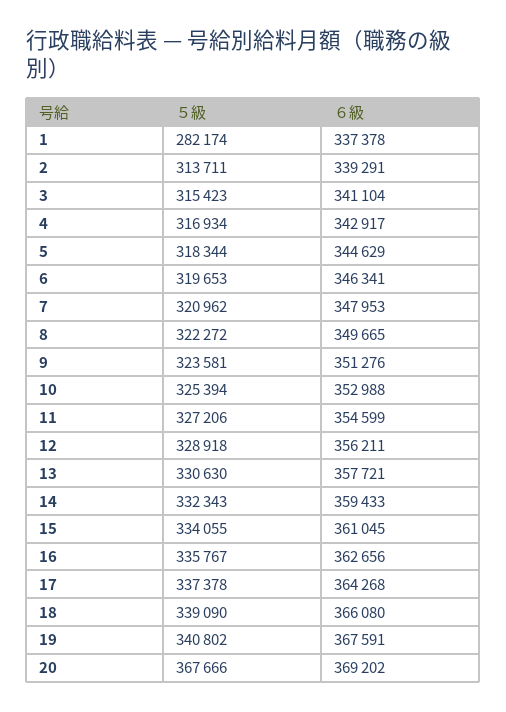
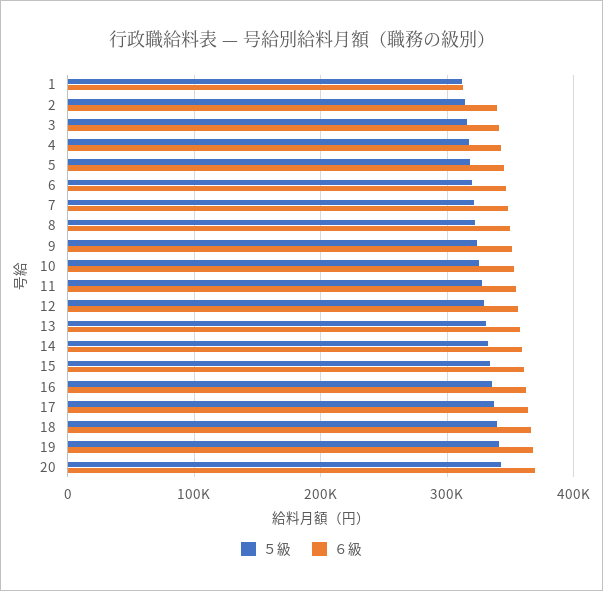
  {
    "５級": {
-     "1": 282174,
+     "1": 310000,
      "2": 313711,
      "3": 315423,
      "4": 316934,
      "5": 318344,
      "6": 319653,
      "7": 320962,
      "8": 322272,
      "9": 323581,
      "10": 325394,
      "11": 327206,
      "12": 328918,
      "13": 330630,
      "14": 332343,
      "15": 334055,
      "16": 335767,
      "17": 337378,
      "18": 339090,
      "19": 340802,
-     "20": 367666
+     "20": 340000
    },
    "６級": {
-     "1": 337378,
+     "1": 310000,
      "2": 339291,
      "3": 341104,
      "4": 342917,
      "5": 344629,
      "6": 346341,
      "7": 347953,
      "8": 349665,
      "9": 351276,
      "10": 352988,
      "11": 354599,
      "12": 356211,
      "13": 357721,
      "14": 359433,
      "15": 361045,
      "16": 362656,
      "17": 364268,
      "18": 366080,
      "19": 367591,
      "20": 369202
    }
  }

